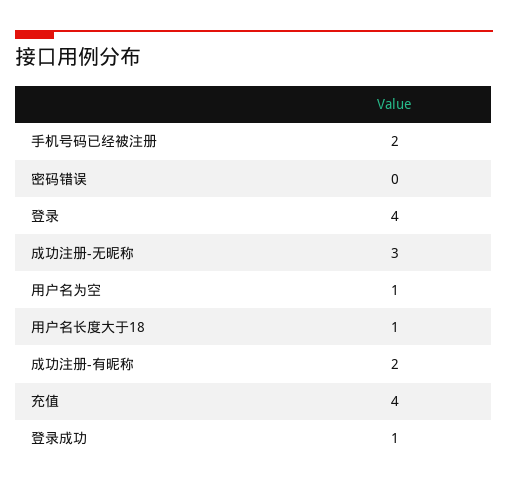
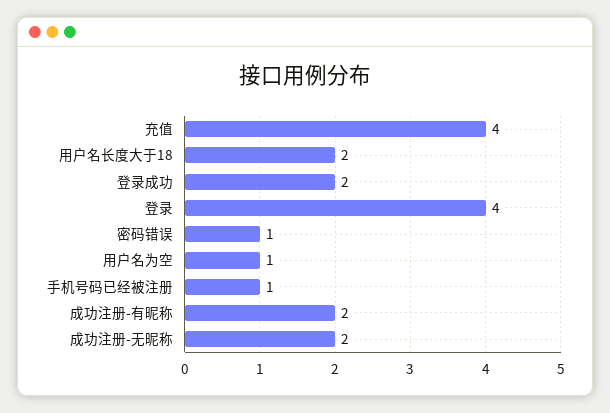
  {
-   "手机号码已经被注册": 2,
+   "手机号码已经被注册": 1,
-   "密码错误": 0,
+   "密码错误": 1,
    "登录": 4,
-   "成功注册-无昵称": 3,
+   "成功注册-无昵称": 2,
    "用户名为空": 1,
-   "用户名长度大于18": 1,
+   "用户名长度大于18": 2,
    "成功注册-有昵称": 2,
    "充值": 4,
-   "登录成功": 1
+   "登录成功": 2
  }

